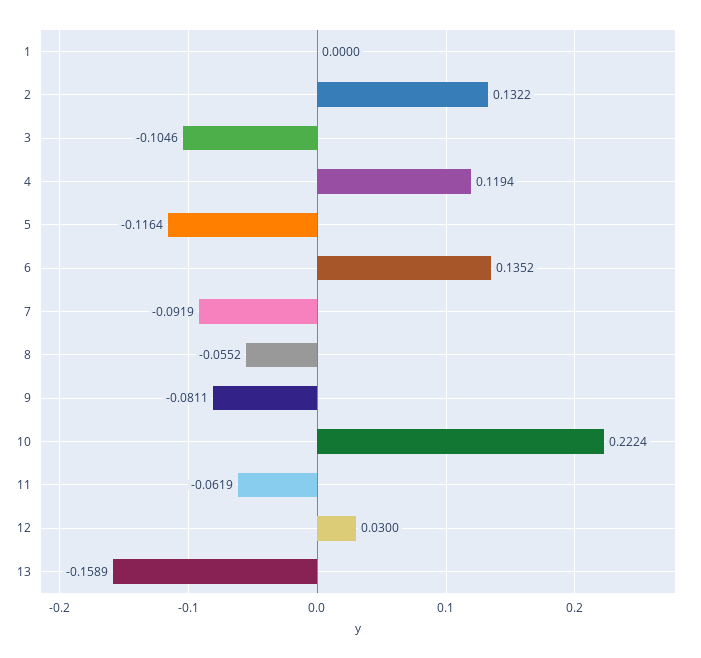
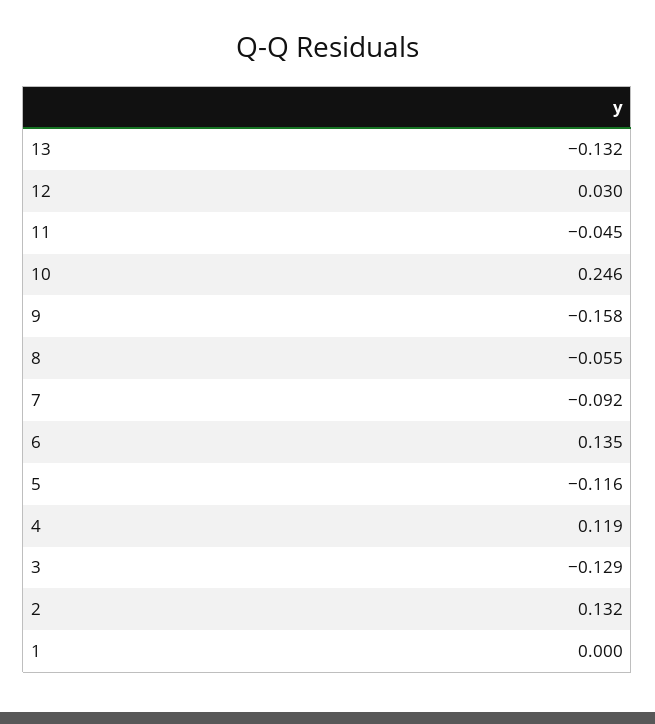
  {
    "1": 0,
    "2": 0.1322,
-   "3": -0.1046,
+   "3": -0.129,
    "4": 0.1194,
    "5": -0.1164,
    "6": 0.1352,
    "7": -0.0919,
    "8": -0.0552,
-   "9": -0.0811,
+   "9": -0.158,
-   "10": 0.2224,
+   "10": 0.246,
-   "11": -0.0619,
+   "11": -0.045,
    "12": 0.03,
-   "13": -0.1589
+   "13": -0.132
  }

